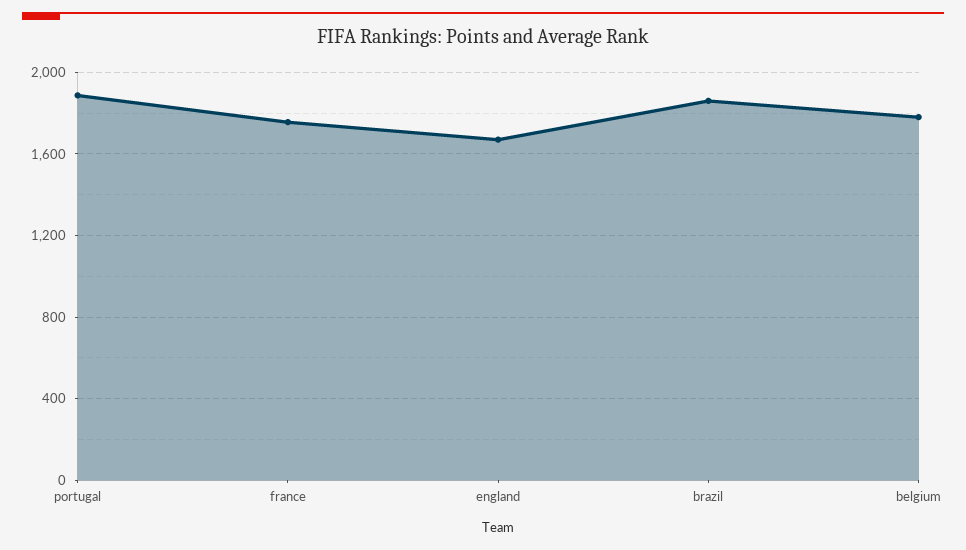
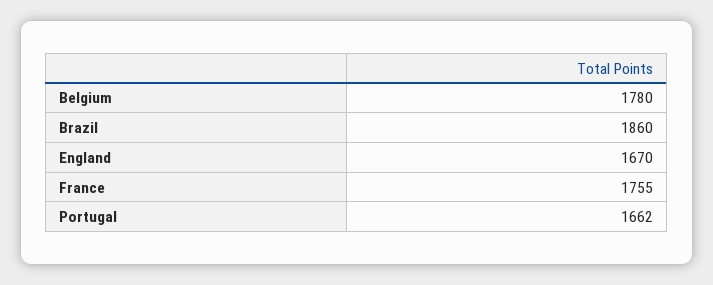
  {
-   "portugal": 1900,
+   "portugal": 1662,
    "france": 1755,
    "england": 1670,
    "brazil": 1860,
    "belgium": 1780
  }

